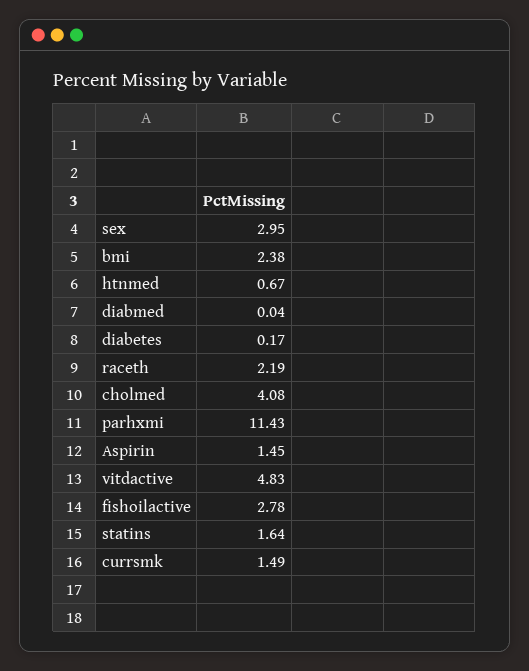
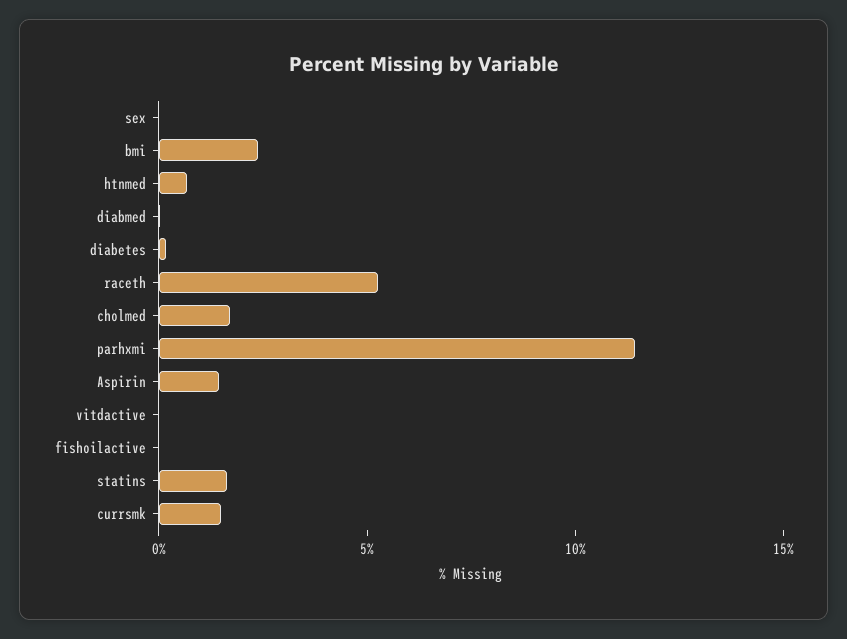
  {
-   "sex": 2.95,
+   "sex": 0,
    "bmi": 2.38,
    "htnmed": 0.67,
    "diabmed": 0.04,
    "diabetes": 0.17,
-   "raceth": 2.19,
+   "raceth": 5,
-   "cholmed": 4.08,
+   "cholmed": 2,
    "parhxmi": 11.43,
    "Aspirin": 1.45,
-   "vitdactive": 4.83,
+   "vitdactive": 0,
-   "fishoilactive": 2.78,
+   "fishoilactive": 0,
    "statins": 1.64,
    "currsmk": 1.49
  }

